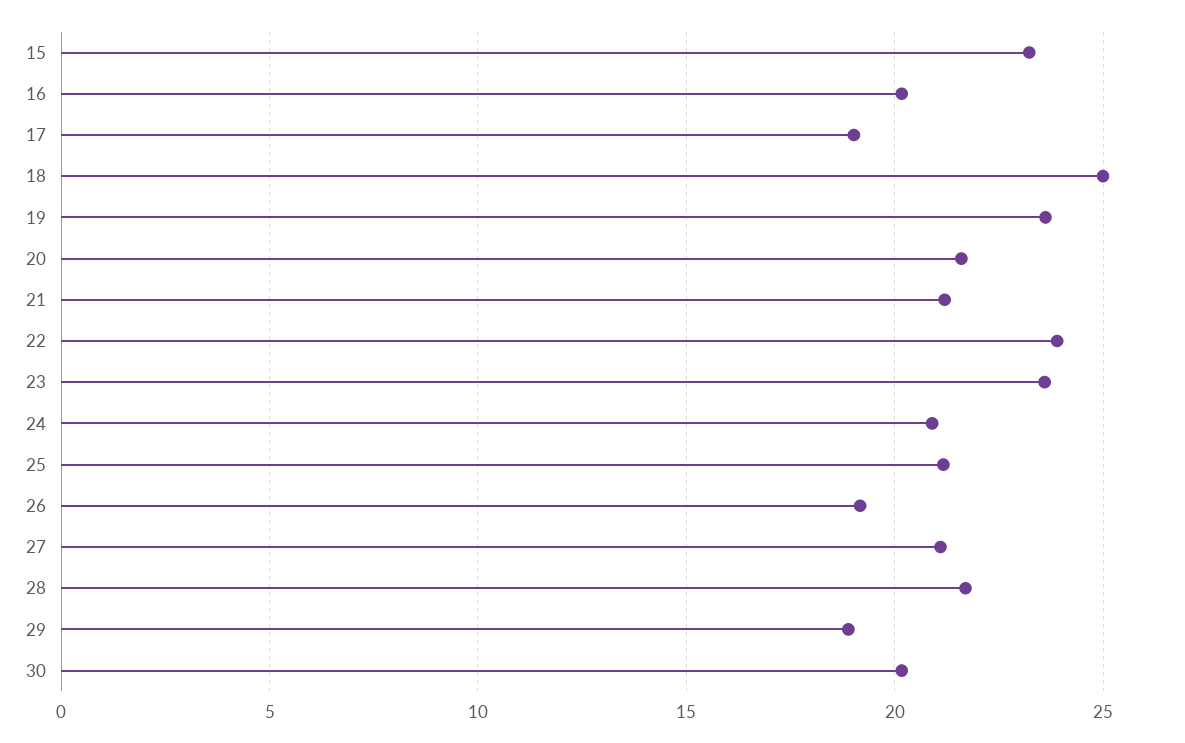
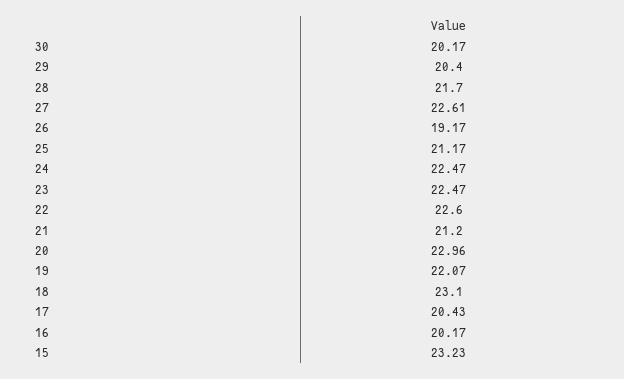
  {
    "15": 23.23,
    "16": 20.17,
-   "17": 19,
+   "17": 20.43,
-   "18": 25,
+   "18": 23.1,
-   "19": 23.5,
+   "19": 22.07,
-   "20": 21.5,
+   "20": 22.96,
    "21": 21.2,
-   "22": 24,
+   "22": 22.6,
-   "23": 23.5,
+   "23": 22.47,
-   "24": 21,
+   "24": 22.47,
    "25": 21.17,
    "26": 19.17,
-   "27": 21,
+   "27": 22.61,
    "28": 21.7,
-   "29": 19,
+   "29": 20.4,
    "30": 20.17
  }

